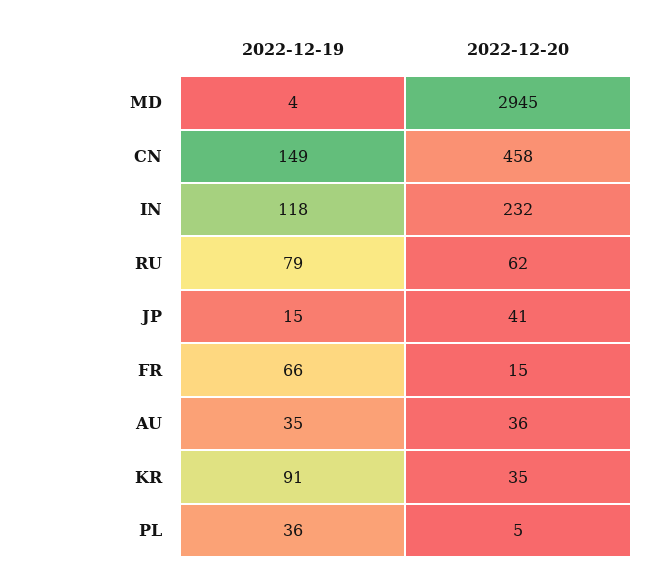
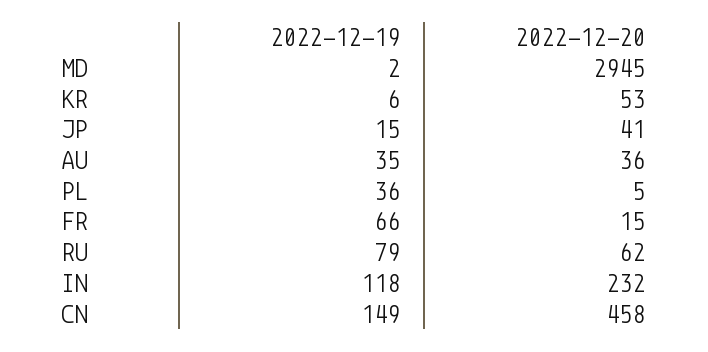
  {
    "2022-12-19": {
-     "MD": 4,
+     "MD": 2,
      "CN": 149,
      "IN": 118,
      "RU": 79,
      "JP": 15,
      "FR": 66,
      "AU": 35,
-     "KR": 91,
+     "KR": 6,
      "PL": 36
    },
    "2022-12-20": {
      "MD": 2945,
      "CN": 458,
      "IN": 232,
      "RU": 62,
      "JP": 41,
      "FR": 15,
      "AU": 36,
-     "KR": 35,
+     "KR": 53,
      "PL": 5
    }
  }

